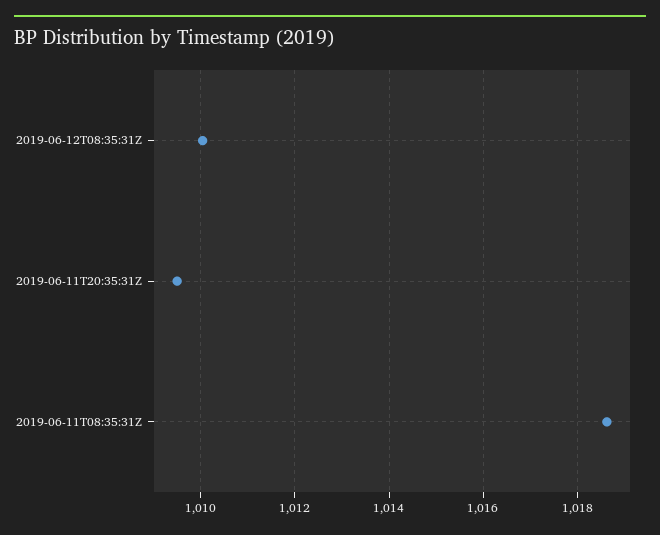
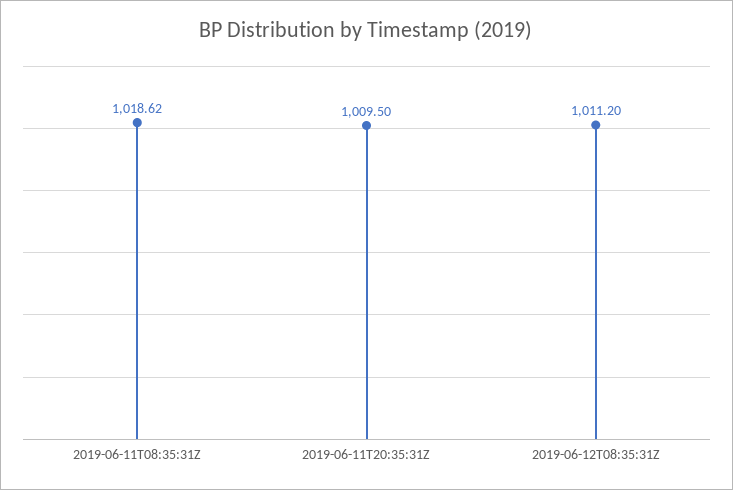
  {
-   "2019-06-12T08:35:31Z": 1010,
+   "2019-06-12T08:35:31Z": 1011.2,
    "2019-06-11T20:35:31Z": 1009.5,
    "2019-06-11T08:35:31Z": 1018.62
  }

